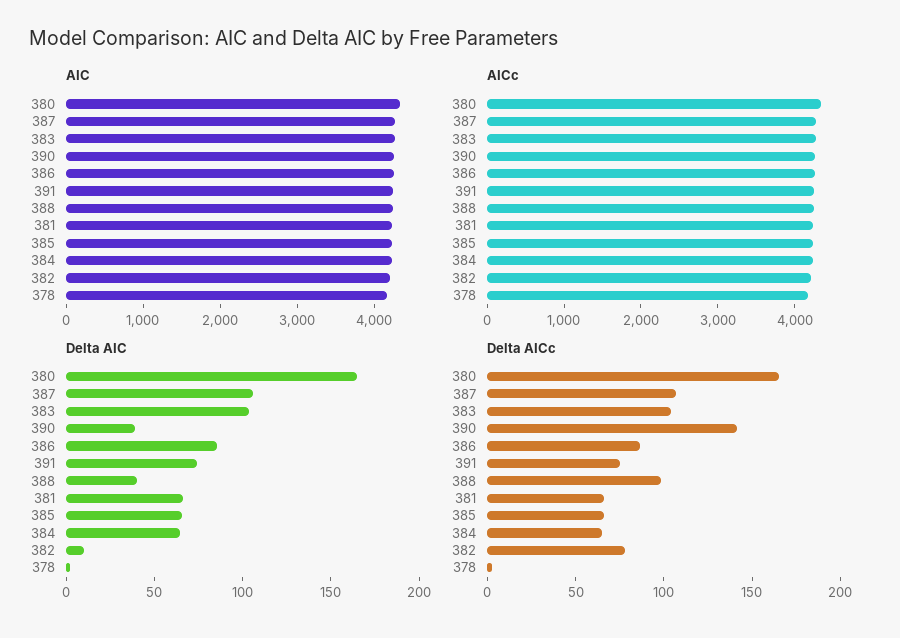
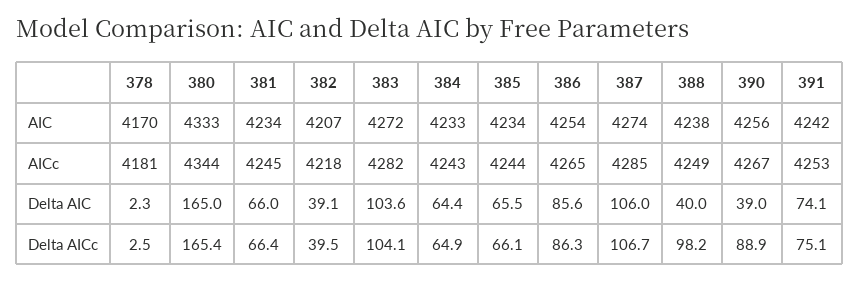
  {
    "AIC": {
      "380": 4333,
      "387": 4274,
      "383": 4272,
      "390": 4256,
      "386": 4254,
      "391": 4242,
      "388": 4238,
      "381": 4234,
      "385": 4234,
      "384": 4233,
      "382": 4207,
      "378": 4170
    },
    "AICc": {
      "380": 4344,
      "387": 4285,
      "383": 4282,
      "390": 4267,
      "386": 4265,
      "391": 4253,
      "388": 4249,
      "381": 4245,
      "385": 4244,
      "384": 4243,
      "382": 4218,
      "378": 4181
    },
    "Delta AIC": {
      "380": 165,
      "387": 106,
      "383": 103.6,
      "390": 39,
      "386": 85.6,
      "391": 74.1,
      "388": 40,
      "381": 66,
      "385": 65.5,
      "384": 64.4,
-     "382": 10,
+     "382": 39.1,
      "378": 2.3
    },
    "Delta AICc": {
      "380": 165.4,
      "387": 106.7,
      "383": 104.1,
-     "390": 140,
+     "390": 88.9,
      "386": 86.3,
      "391": 75.1,
      "388": 98.2,
      "381": 66.4,
      "385": 66.1,
      "384": 64.9,
-     "382": 80,
+     "382": 39.5,
      "378": 2.5
    }
  }

